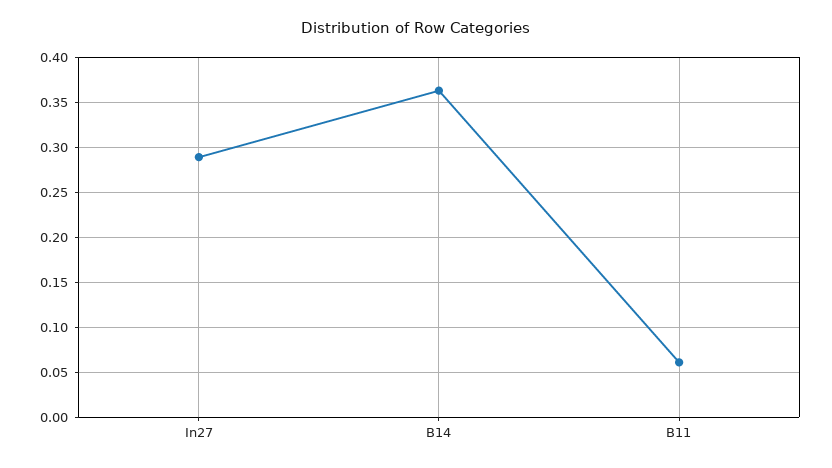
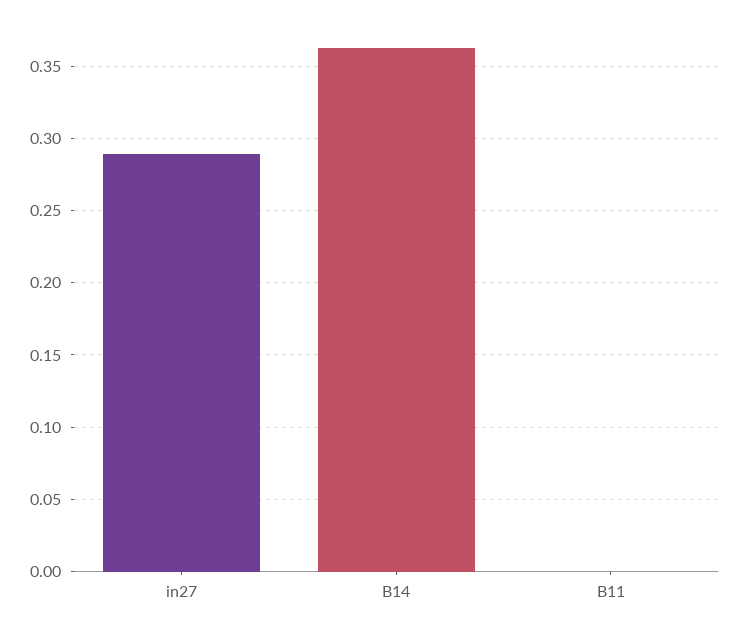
  {
    "In27": 0.29,
    "B14": 0.365,
-   "B11": 0.06
+   "B11": 0
  }

